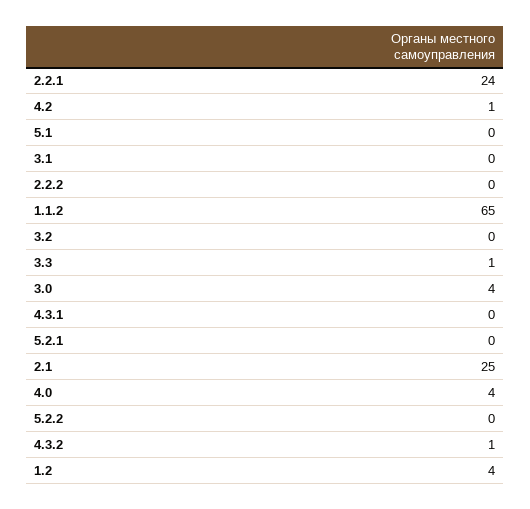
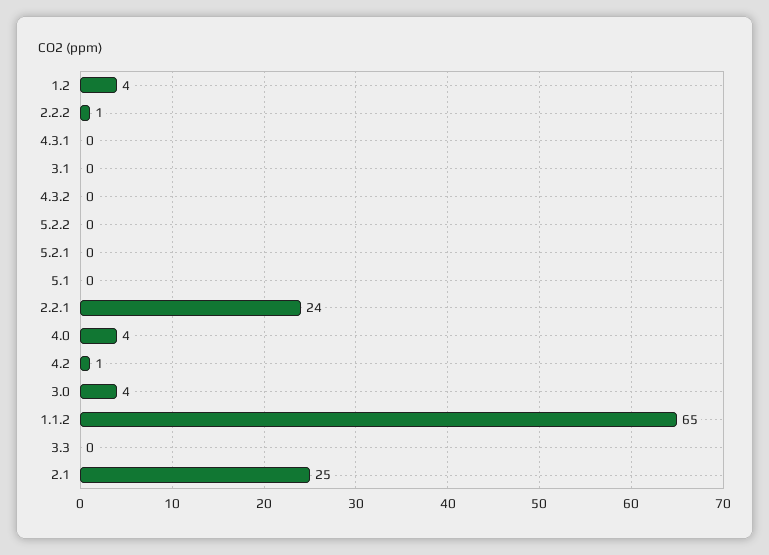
  {
    "2.2.1": 24,
    "4.2": 1,
    "5.1": 0,
    "3.1": 0,
-   "2.2.2": 0,
+   "2.2.2": 1,
    "1.1.2": 65,
-   "3.2": 0,
-   "3.3": 1,
+   "3.3": 0,
    "3.0": 4,
    "4.3.1": 0,
    "5.2.1": 0,
    "2.1": 25,
    "4.0": 4,
    "5.2.2": 0,
-   "4.3.2": 1,
+   "4.3.2": 0,
    "1.2": 4
  }

